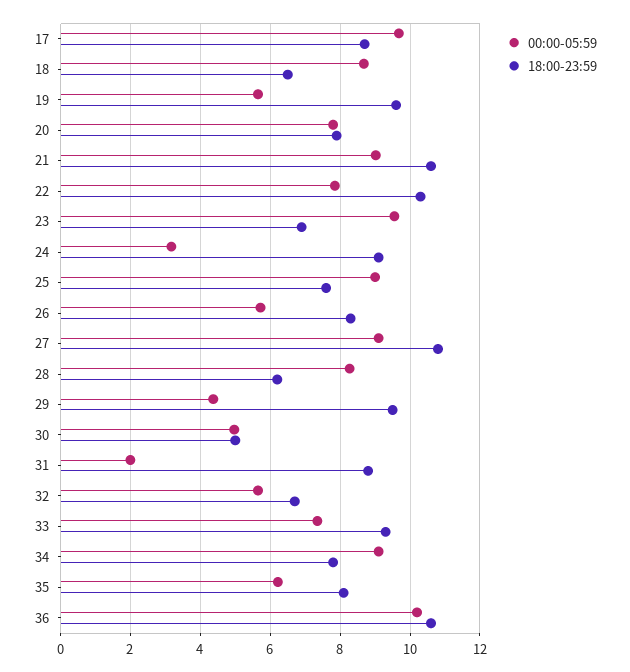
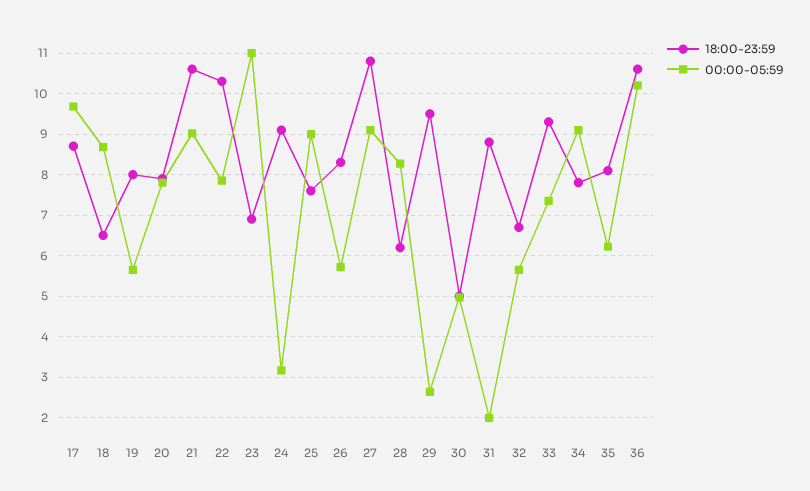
  {
    "00:00-05:59": {
      "17": 9.6,
      "18": 8.6,
      "19": 5.6,
      "20": 7.8,
      "21": 9,
      "22": 7.8,
-     "23": 9.6,
+     "23": 11,
      "24": 3.2,
      "25": 9,
      "26": 5.8,
      "27": 9.2,
      "28": 8.2,
-     "29": 4.4,
+     "29": 2.6,
      "30": 5,
      "31": 2,
      "32": 5.6,
      "33": 7.4,
      "34": 9.2,
      "35": 6.2,
      "36": 10.2
    },
    "18:00-23:59": {
      "17": 8.8,
      "18": 6.6,
-     "19": 9.6,
+     "19": 8,
      "20": 8,
      "21": 10.6,
      "22": 10.4,
      "23": 7,
      "24": 9.2,
      "25": 7.6,
      "26": 8.4,
      "27": 10.8,
      "28": 6.2,
      "29": 9.6,
      "30": 5,
      "31": 8.8,
      "32": 6.8,
      "33": 9.4,
      "34": 7.8,
      "35": 8.2,
      "36": 10.6
    }
  }

